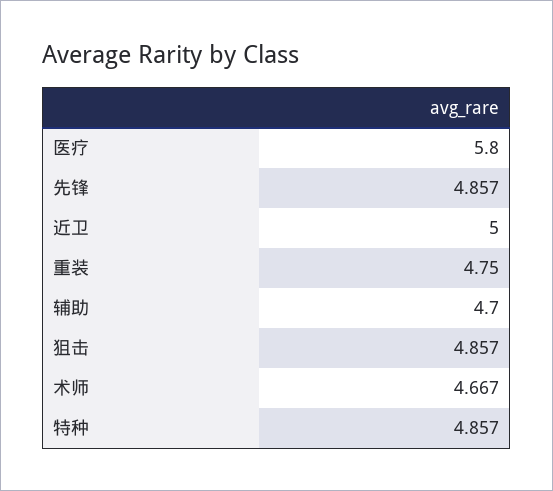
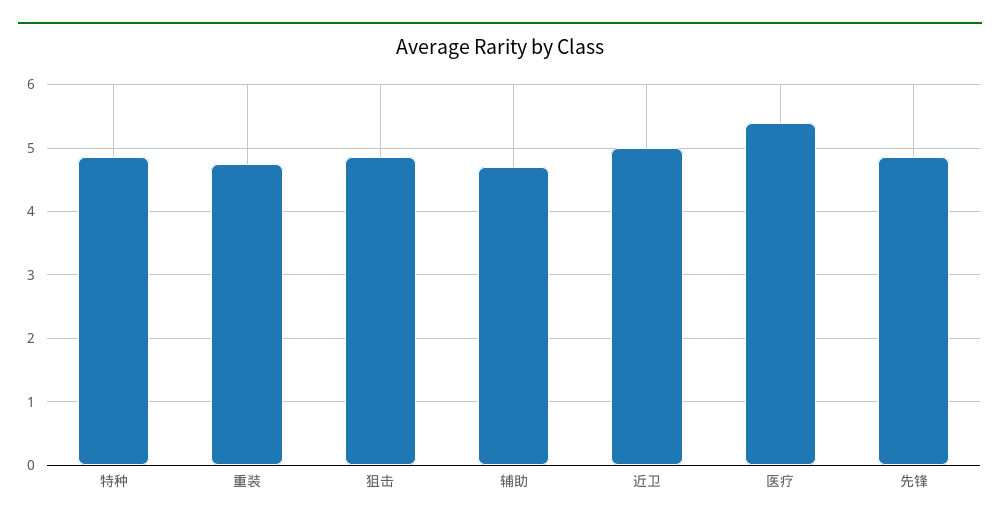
  {
-   "医疗": 5.8,
+   "医疗": 5.4,
    "先锋": 4.857,
    "近卫": 5,
    "重装": 4.75,
    "辅助": 4.7,
    "狙击": 4.857,
-   "术师": 4.667,
    "特种": 4.857
  }

